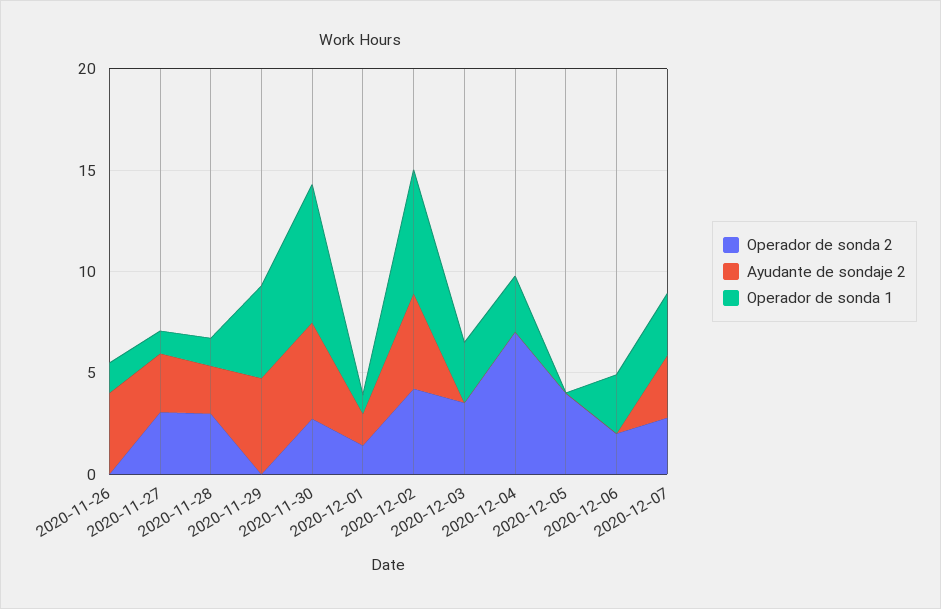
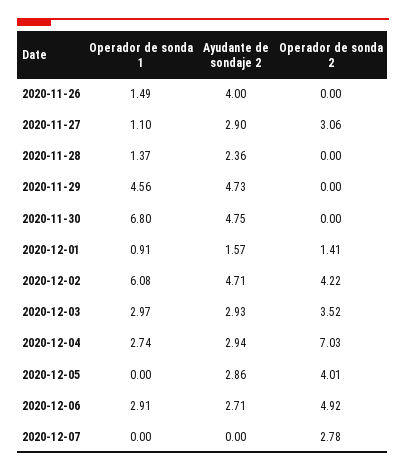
  {
    "Operador de sonda 2": {
      "2020-11-26": 0,
      "2020-11-27": 3.06,
-     "2020-11-28": 3,
+     "2020-11-28": 0,
      "2020-11-29": 0,
-     "2020-11-30": 3,
+     "2020-11-30": 0,
      "2020-12-01": 1.41,
      "2020-12-02": 4.22,
      "2020-12-03": 3.52,
      "2020-12-04": 7.03,
      "2020-12-05": 4.01,
-     "2020-12-06": 2,
+     "2020-12-06": 4.92,
      "2020-12-07": 2.78
    },
    "Ayudante de sondaje 2": {
      "2020-11-26": 4,
      "2020-11-27": 2.9,
      "2020-11-28": 2.36,
      "2020-11-29": 4.73,
      "2020-11-30": 4.75,
      "2020-12-01": 1.57,
      "2020-12-02": 4.71,
-     "2020-12-03": 0,
+     "2020-12-03": 2.93,
-     "2020-12-04": 0,
+     "2020-12-04": 2.94,
-     "2020-12-05": 0,
+     "2020-12-05": 2.86,
-     "2020-12-06": 0,
+     "2020-12-06": 2.71,
-     "2020-12-07": 3
+     "2020-12-07": 0
    },
    "Operador de sonda 1": {
      "2020-11-26": 1.49,
      "2020-11-27": 1.1,
      "2020-11-28": 1.37,
      "2020-11-29": 4.56,
      "2020-11-30": 6.8,
      "2020-12-01": 0.91,
      "2020-12-02": 6.08,
      "2020-12-03": 2.97,
      "2020-12-04": 2.74,
      "2020-12-05": 0,
      "2020-12-06": 2.91,
-     "2020-12-07": 3
+     "2020-12-07": 0
    }
  }

